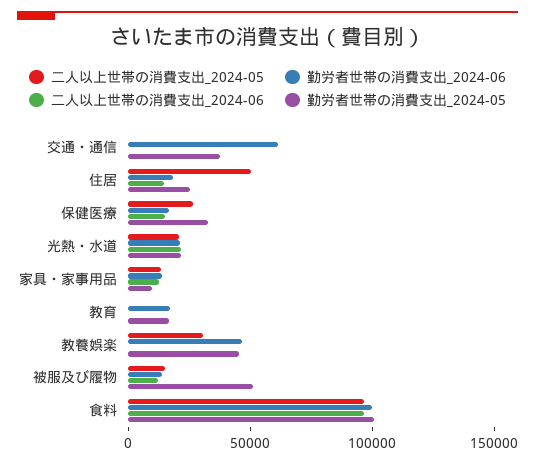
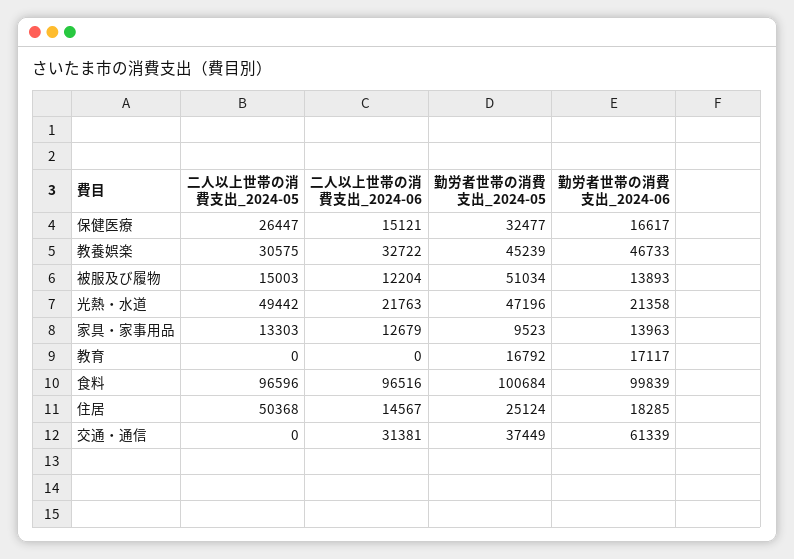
  {
    "二人以上世帯の消費支出_2024-05": {
      "交通・通信": 0,
      "住居": 50368,
      "保健医療": 26447,
-     "光熱・水道": 20000,
+     "光熱・水道": 49442,
      "家具・家事用品": 13303,
      "教育": 0,
      "教養娯楽": 30575,
      "被服及び履物": 15003,
      "食料": 96596
    },
    "勤労者世帯の消費支出_2024-06": {
      "交通・通信": 61339,
      "住居": 18285,
      "保健医療": 16617,
      "光熱・水道": 21358,
      "家具・家事用品": 13963,
      "教育": 17117,
      "教養娯楽": 46733,
      "被服及び履物": 13893,
      "食料": 99839
    },
    "二人以上世帯の消費支出_2024-06": {
-     "交通・通信": 0,
+     "交通・通信": 31381,
      "住居": 14567,
      "保健医療": 15121,
      "光熱・水道": 21763,
      "家具・家事用品": 12679,
      "教育": 0,
-     "教養娯楽": 0,
+     "教養娯楽": 32722,
      "被服及び履物": 12204,
      "食料": 96516
    },
    "勤労者世帯の消費支出_2024-05": {
      "交通・通信": 37449,
      "住居": 25124,
      "保健医療": 32477,
-     "光熱・水道": 20000,
+     "光熱・水道": 47196,
      "家具・家事用品": 9523,
      "教育": 16792,
      "教養娯楽": 45239,
      "被服及び履物": 51034,
      "食料": 100684
    }
  }

